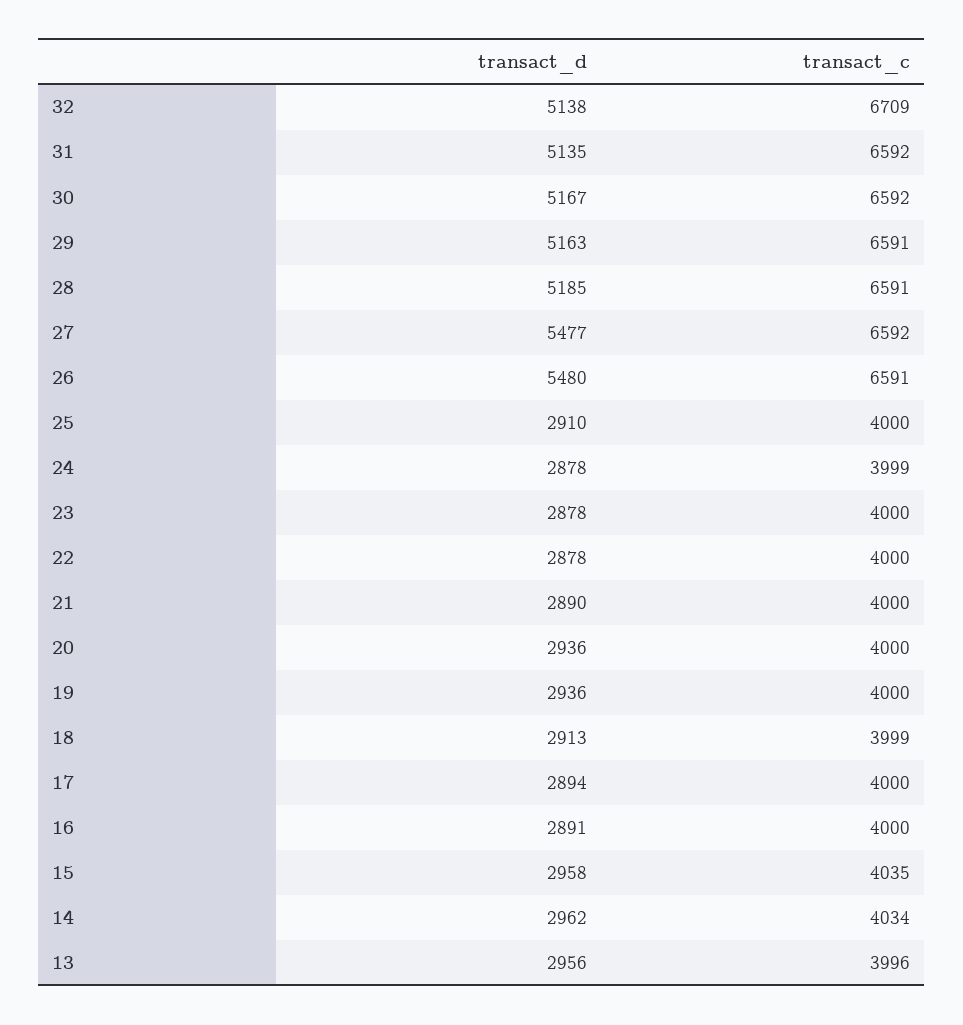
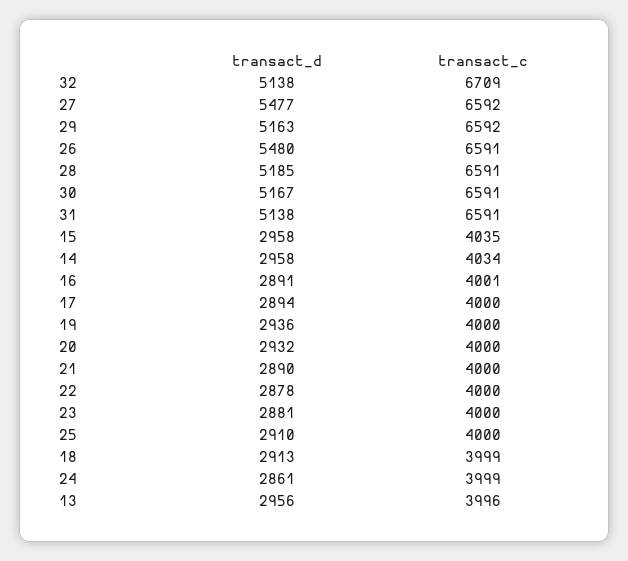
  {
    "transact_d": {
      "32": 5138,
-     "31": 5135,
+     "31": 5138,
      "30": 5167,
      "29": 5163,
      "28": 5185,
      "27": 5477,
      "26": 5480,
      "25": 2910,
-     "24": 2878,
+     "24": 2861,
-     "23": 2878,
+     "23": 2881,
      "22": 2878,
      "21": 2890,
-     "20": 2936,
+     "20": 2932,
      "19": 2936,
      "18": 2913,
      "17": 2894,
      "16": 2891,
      "15": 2958,
-     "14": 2962,
+     "14": 2958,
      "13": 2956
    },
    "transact_c": {
      "32": 6709,
-     "31": 6592,
+     "31": 6591,
-     "30": 6592,
+     "30": 6591,
-     "29": 6591,
+     "29": 6592,
      "28": 6591,
      "27": 6592,
      "26": 6591,
      "25": 4000,
      "24": 3999,
      "23": 4000,
      "22": 4000,
      "21": 4000,
      "20": 4000,
      "19": 4000,
      "18": 3999,
      "17": 4000,
-     "16": 4000,
+     "16": 4001,
      "15": 4035,
      "14": 4034,
      "13": 3996
    }
  }

